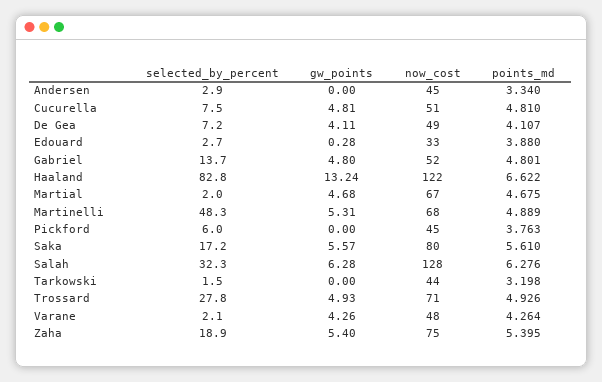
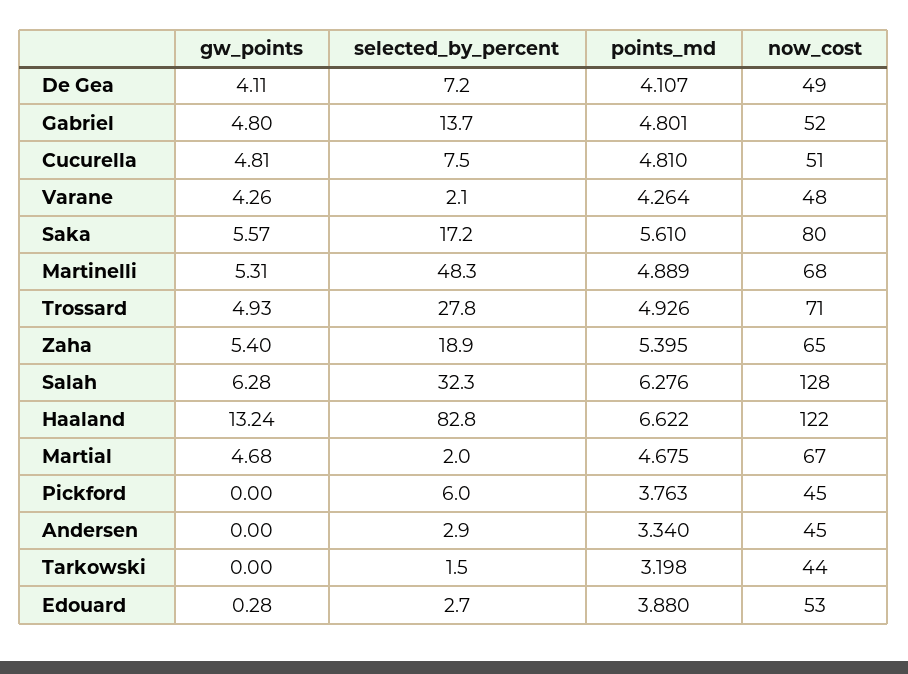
  {
    "selected_by_percent": {
      "Andersen": 2.9,
      "Cucurella": 7.5,
      "De Gea": 7.2,
      "Edouard": 2.7,
      "Gabriel": 13.7,
      "Haaland": 82.8,
      "Martial": 2,
      "Martinelli": 48.3,
      "Pickford": 6,
      "Saka": 17.2,
      "Salah": 32.3,
      "Tarkowski": 1.5,
      "Trossard": 27.8,
      "Varane": 2.1,
      "Zaha": 18.9
    },
    "gw_points": {
      "Andersen": 0,
      "Cucurella": 4.81,
      "De Gea": 4.11,
      "Edouard": 0.28,
      "Gabriel": 4.8,
      "Haaland": 13.24,
      "Martial": 4.68,
      "Martinelli": 5.31,
      "Pickford": 0,
      "Saka": 5.57,
      "Salah": 6.28,
      "Tarkowski": 0,
      "Trossard": 4.93,
      "Varane": 4.26,
      "Zaha": 5.4
    },
    "now_cost": {
      "Andersen": 45,
      "Cucurella": 51,
      "De Gea": 49,
-     "Edouard": 33,
+     "Edouard": 53,
      "Gabriel": 52,
      "Haaland": 122,
      "Martial": 67,
      "Martinelli": 68,
      "Pickford": 45,
      "Saka": 80,
      "Salah": 128,
      "Tarkowski": 44,
      "Trossard": 71,
      "Varane": 48,
-     "Zaha": 75
+     "Zaha": 65
    },
    "points_md": {
      "Andersen": 3.34,
      "Cucurella": 4.81,
      "De Gea": 4.107,
      "Edouard": 3.88,
      "Gabriel": 4.801,
      "Haaland": 6.622,
      "Martial": 4.675,
      "Martinelli": 4.889,
      "Pickford": 3.763,
      "Saka": 5.61,
      "Salah": 6.276,
      "Tarkowski": 3.198,
      "Trossard": 4.926,
      "Varane": 4.264,
      "Zaha": 5.395
    }
  }

